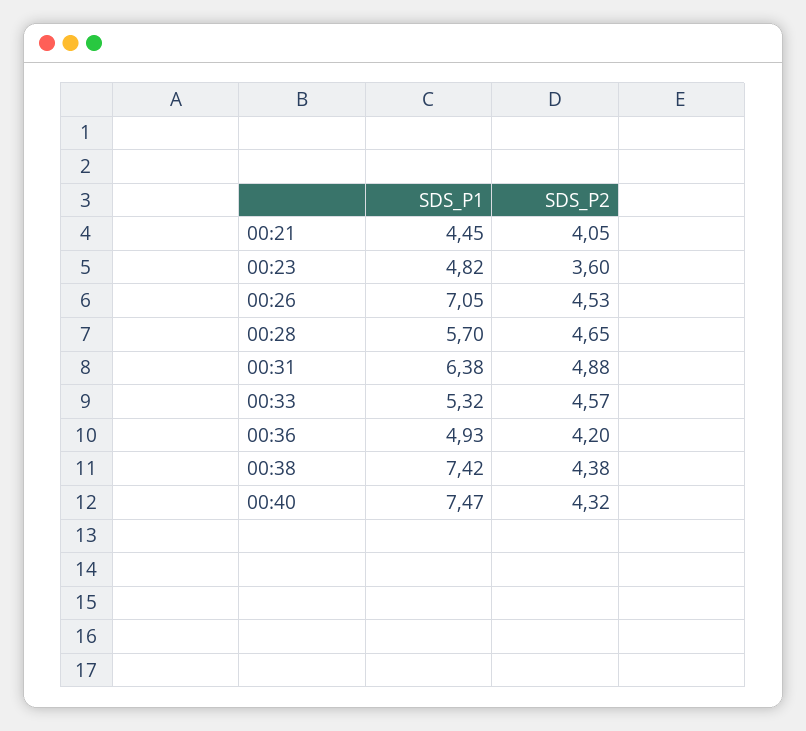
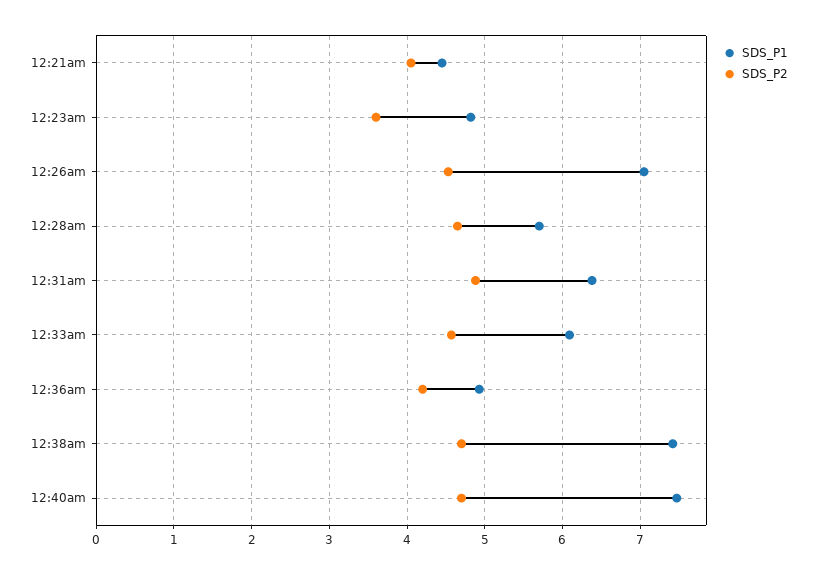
  {
    "SDS_P1": {
      "00:21": 4.45,
      "00:23": 4.82,
      "00:26": 7.05,
      "00:28": 5.7,
      "00:31": 6.38,
-     "00:33": 5.32,
+     "00:33": 6.1,
      "00:36": 4.93,
      "00:38": 7.42,
      "00:40": 7.47
    },
    "SDS_P2": {
      "00:21": 4.05,
      "00:23": 3.6,
      "00:26": 4.53,
      "00:28": 4.65,
      "00:31": 4.88,
      "00:33": 4.57,
      "00:36": 4.2,
-     "00:38": 4.38,
+     "00:38": 4.7,
-     "00:40": 4.32
+     "00:40": 4.7
    }
  }

